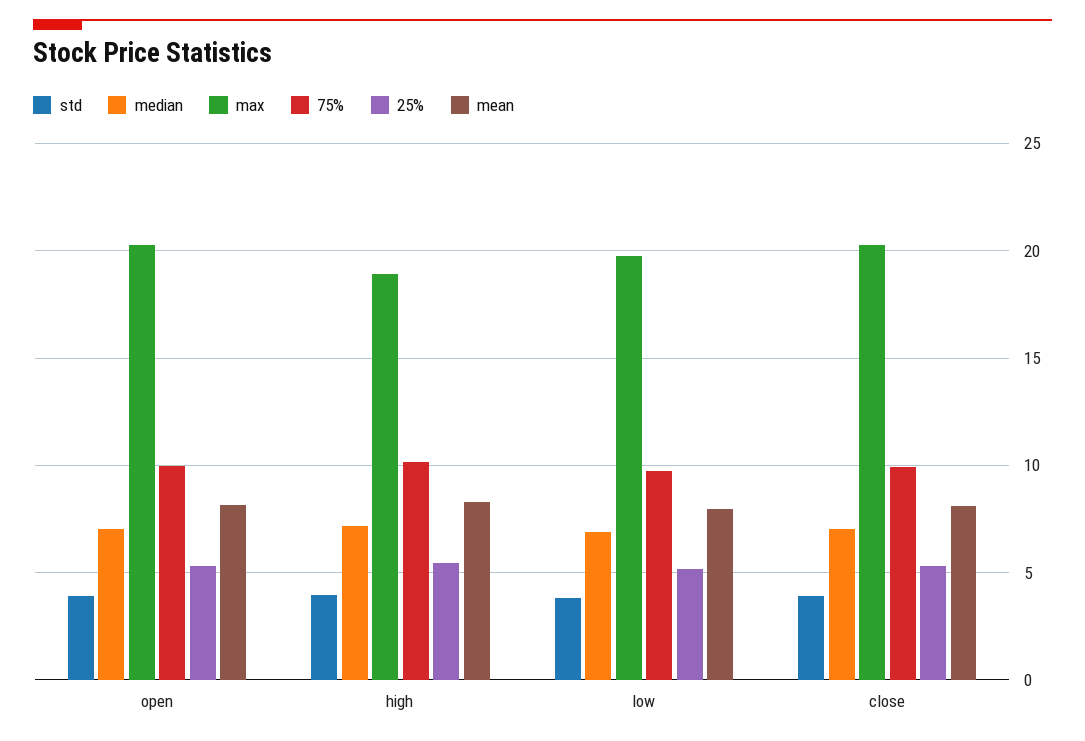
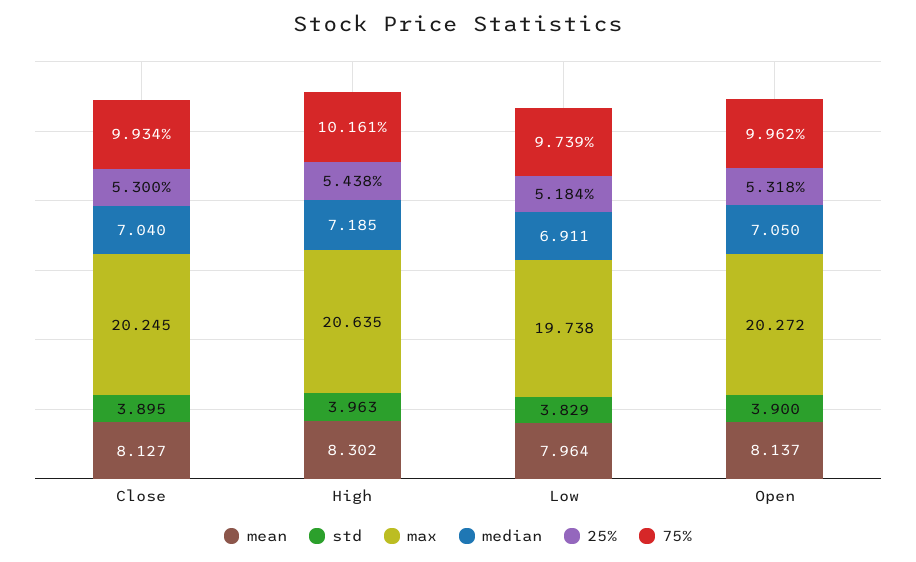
  {
    "std": {
      "open": 3.9,
      "high": 3.963,
      "low": 3.829,
      "close": 3.895
    },
    "median": {
      "open": 7.05,
      "high": 7.185,
      "low": 6.911,
      "close": 7.04
    },
    "max": {
      "open": 20.272,
-     "high": 19,
+     "high": 20.635,
      "low": 19.738,
      "close": 20.245
    },
    "75%": {
      "open": 9.962,
      "high": 10.161,
      "low": 9.739,
      "close": 9.934
    },
    "25%": {
      "open": 5.318,
      "high": 5.438,
      "low": 5.184,
      "close": 5.3
    },
    "mean": {
      "open": 8.137,
      "high": 8.302,
      "low": 7.964,
      "close": 8.127
    }
  }

